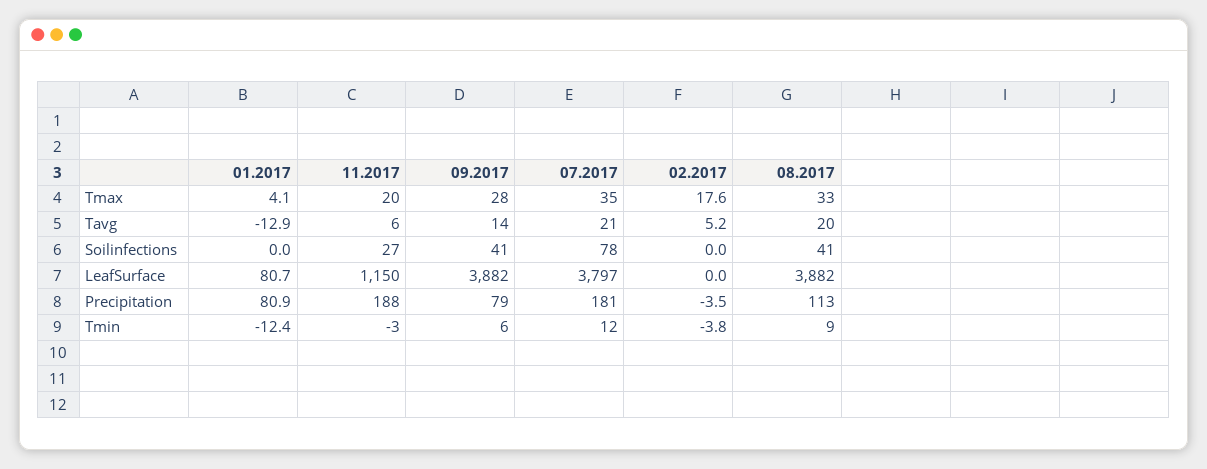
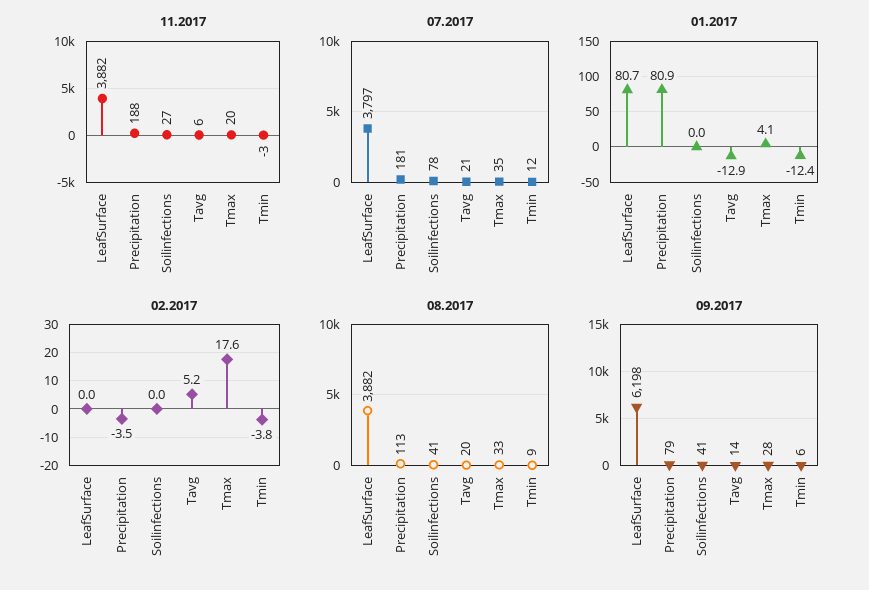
  {
    "01.2017": {
      "Tmax": 4.1,
      "Tavg": -12.9,
      "Soilinfections": 0,
      "LeafSurface": 80.7,
      "Precipitation": 80.9,
      "Tmin": -12.4
    },
    "11.2017": {
      "Tmax": 20,
      "Tavg": 6,
      "Soilinfections": 27,
-     "LeafSurface": 1150,
+     "LeafSurface": 3882,
      "Precipitation": 188,
      "Tmin": -3
    },
    "09.2017": {
      "Tmax": 28,
      "Tavg": 14,
      "Soilinfections": 41,
-     "LeafSurface": 3882,
+     "LeafSurface": 6198,
      "Precipitation": 79,
      "Tmin": 6
    },
    "07.2017": {
      "Tmax": 35,
      "Tavg": 21,
      "Soilinfections": 78,
      "LeafSurface": 3797,
      "Precipitation": 181,
      "Tmin": 12
    },
    "02.2017": {
      "Tmax": 17.6,
      "Tavg": 5.2,
      "Soilinfections": 0,
      "LeafSurface": 0,
      "Precipitation": -3.5,
      "Tmin": -3.8
    },
    "08.2017": {
      "Tmax": 33,
      "Tavg": 20,
      "Soilinfections": 41,
      "LeafSurface": 3882,
      "Precipitation": 113,
      "Tmin": 9
    }
  }

